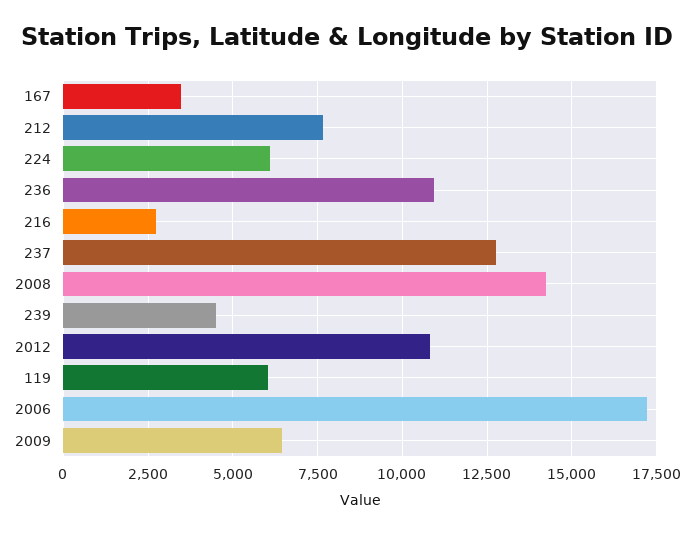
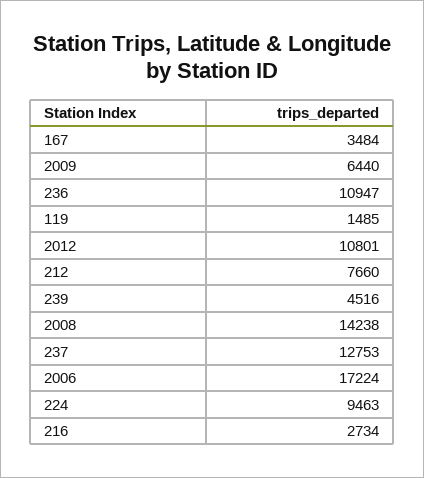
  {
    "167": 3484,
    "212": 7660,
-   "224": 6000,
+   "224": 9463,
    "236": 10947,
    "216": 2734,
    "237": 12753,
    "2008": 14238,
    "239": 4516,
    "2012": 10801,
-   "119": 6000,
+   "119": 1485,
    "2006": 17224,
    "2009": 6440
  }

